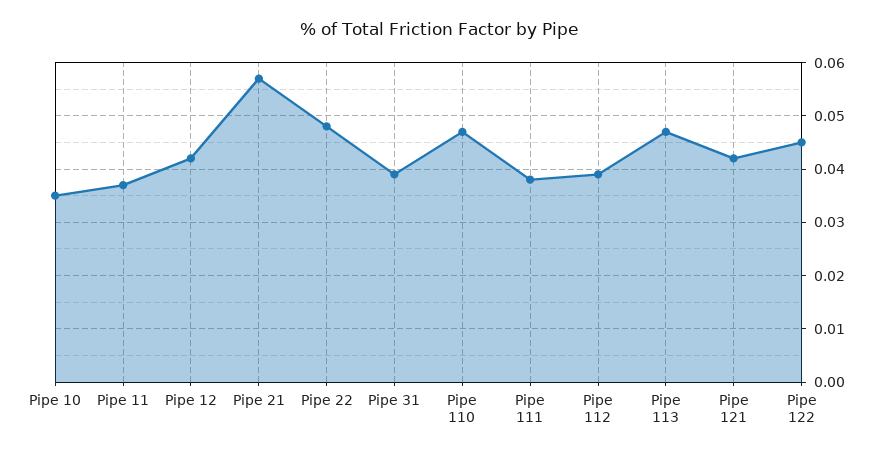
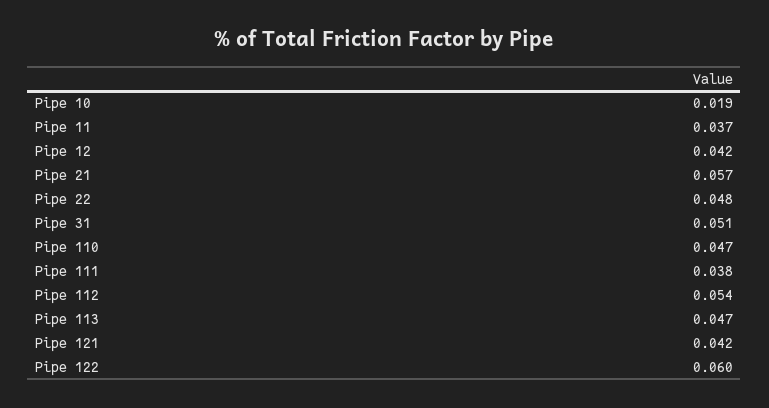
  {
-   "Pipe 10": 0.035,
+   "Pipe 10": 0.019,
    "Pipe 11": 0.037,
    "Pipe 12": 0.042,
    "Pipe 21": 0.057,
    "Pipe 22": 0.048,
-   "Pipe 31": 0.04,
+   "Pipe 31": 0.051,
    "Pipe 110": 0.047,
    "Pipe 111": 0.038,
-   "Pipe 112": 0.04,
+   "Pipe 112": 0.054,
    "Pipe 113": 0.047,
    "Pipe 121": 0.042,
-   "Pipe 122": 0.045
+   "Pipe 122": 0.06
  }

